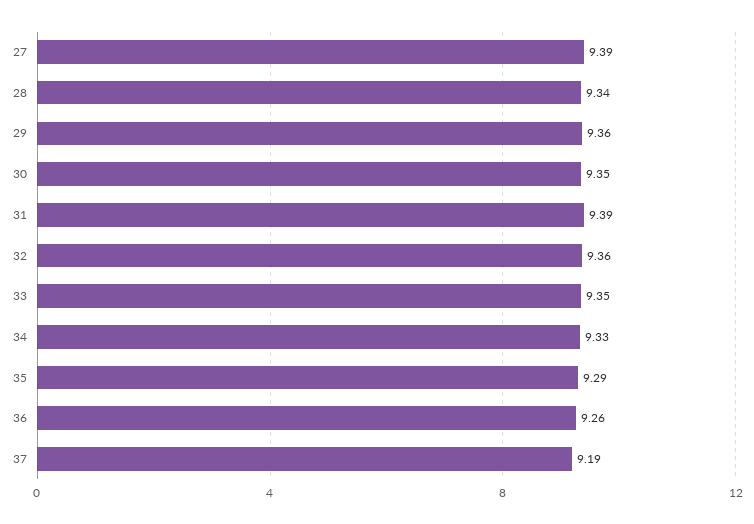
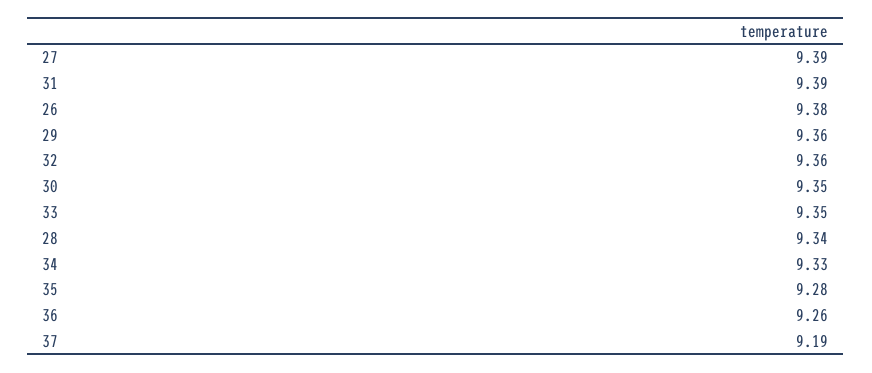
  {
    "27": 9.39,
    "28": 9.34,
    "29": 9.36,
    "30": 9.35,
    "31": 9.39,
    "32": 9.36,
    "33": 9.35,
    "34": 9.33,
-   "35": 9.29,
+   "35": 9.28,
    "36": 9.26,
-   "37": 9.19
+   "37": 9.19,
+   "26": 9.38
  }

